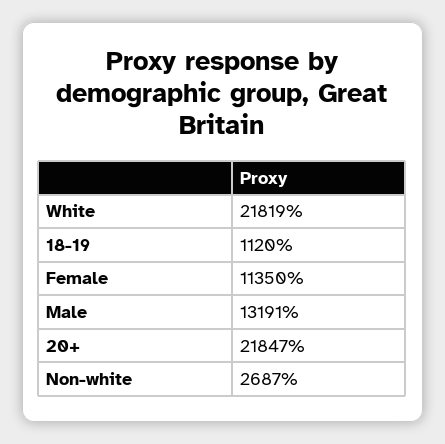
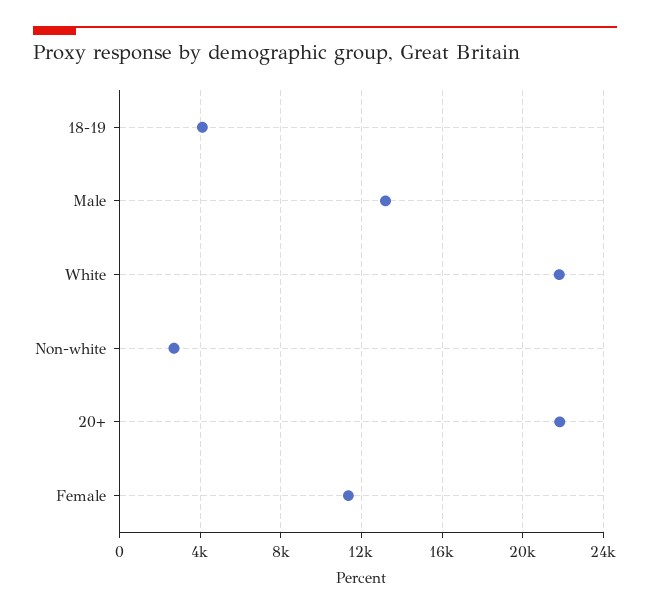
  {
    "White": 21819,
-   "18-19": 1120,
+   "18-19": 4000,
    "Female": 11350,
    "Male": 13191,
    "20+": 21847,
    "Non-white": 2687
  }

